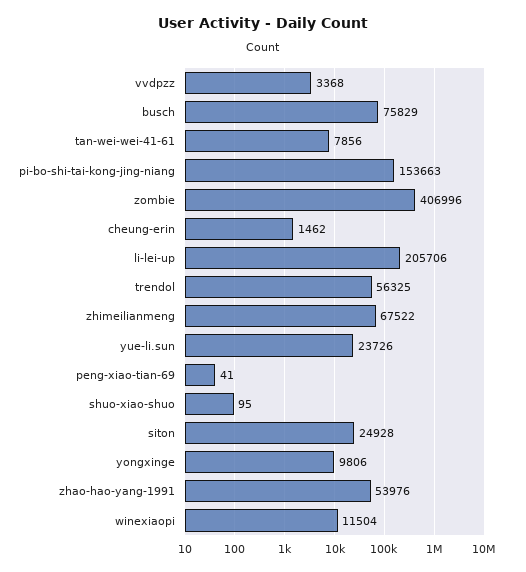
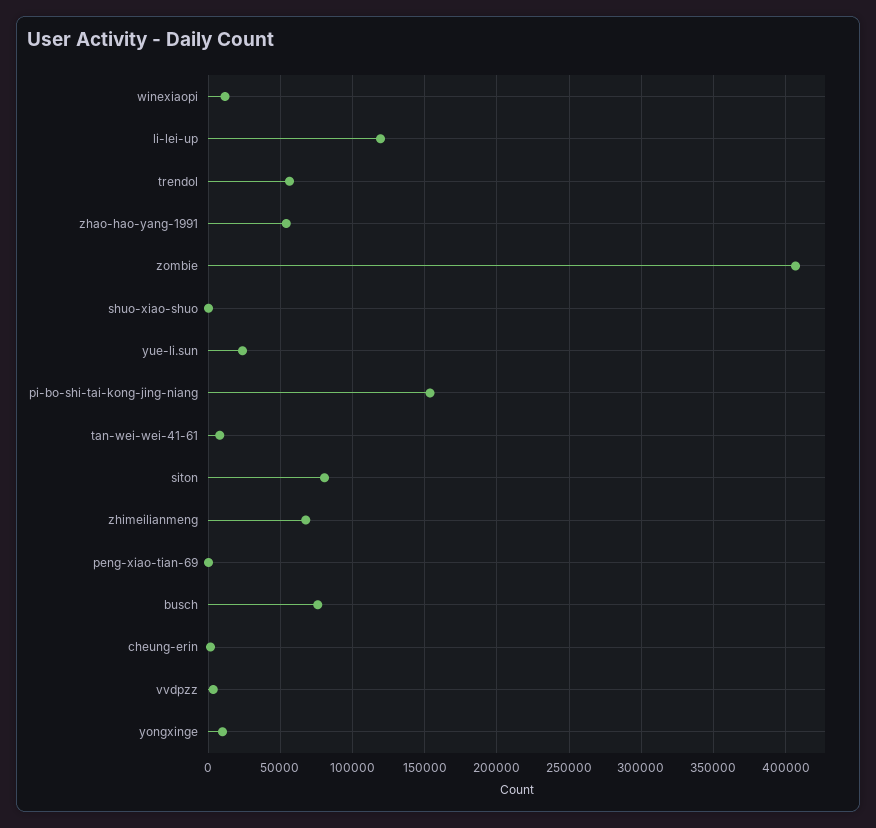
  {
    "vvdpzz": 3368,
    "busch": 75829,
    "tan-wei-wei-41-61": 7856,
    "pi-bo-shi-tai-kong-jing-niang": 153663,
    "zombie": 406996,
    "cheung-erin": 1462,
-   "li-lei-up": 205706,
+   "li-lei-up": 120000,
    "trendol": 56325,
    "zhimeilianmeng": 67522,
    "yue-li.sun": 23726,
    "peng-xiao-tian-69": 41,
    "shuo-xiao-shuo": 95,
-   "siton": 24928,
+   "siton": 80000,
    "yongxinge": 9806,
    "zhao-hao-yang-1991": 53976,
    "winexiaopi": 11504
  }

